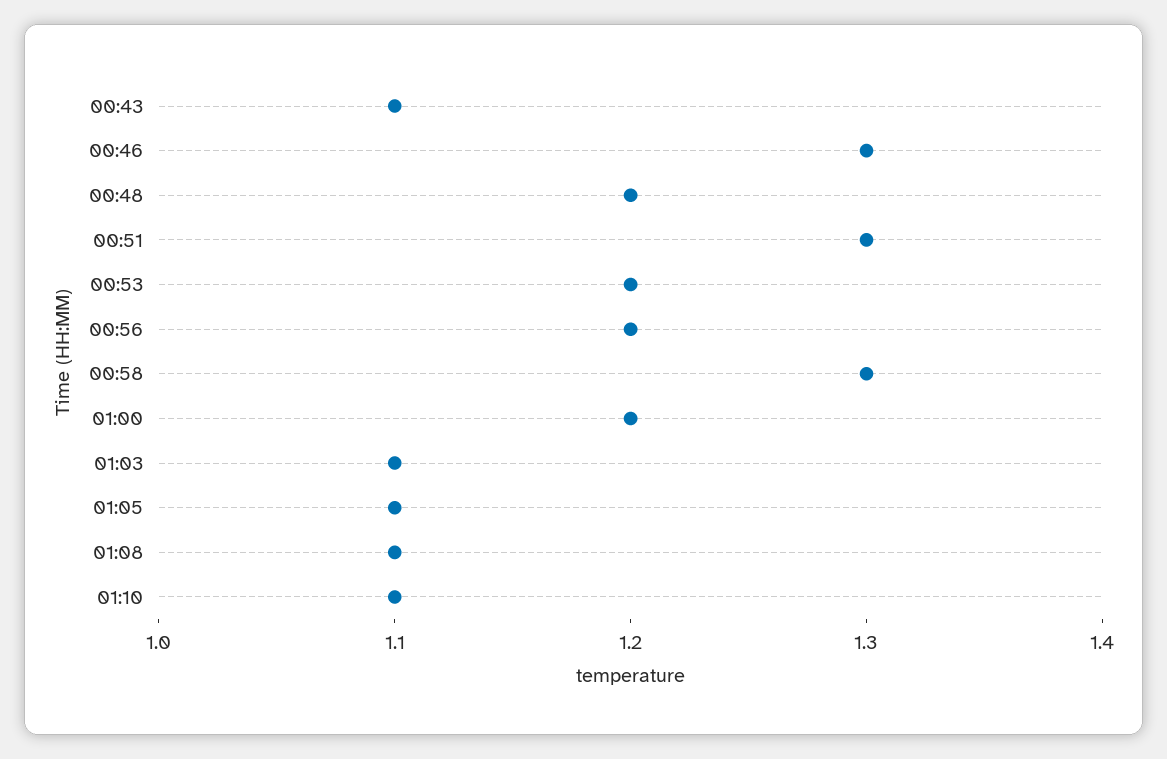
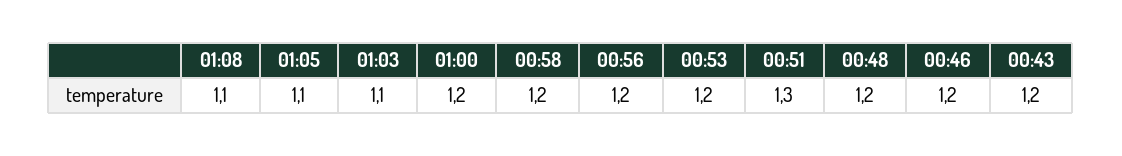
  {
-   "00:43": 1.1,
+   "00:43": 1.2,
-   "00:46": 1.3,
+   "00:46": 1.2,
    "00:48": 1.2,
    "00:51": 1.3,
    "00:53": 1.2,
    "00:56": 1.2,
-   "00:58": 1.3,
+   "00:58": 1.2,
    "01:00": 1.2,
    "01:03": 1.1,
    "01:05": 1.1,
-   "01:08": 1.1,
+   "01:08": 1.1
-   "01:10": 1.1
  }

